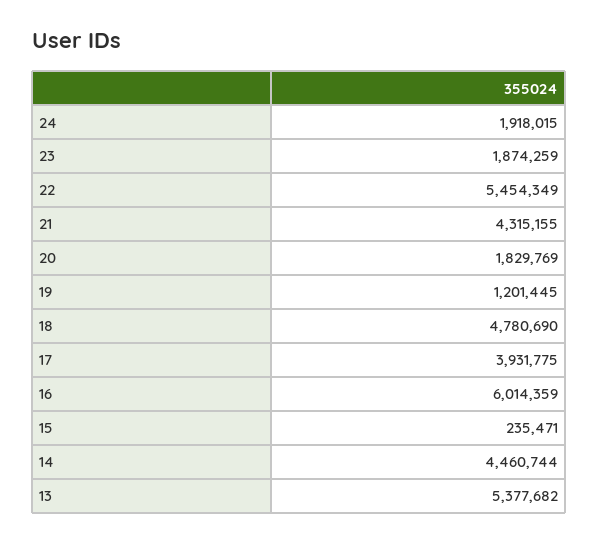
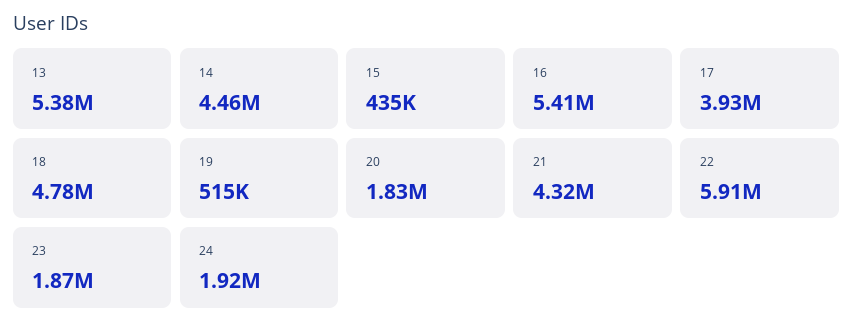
  {
    "24": 1918015,
    "23": 1874259,
-   "22": 5454349,
+   "22": 5910000,
    "21": 4315155,
    "20": 1829769,
-   "19": 1201445,
+   "19": 515000,
    "18": 4780690,
    "17": 3931775,
-   "16": 6014359,
+   "16": 5410000,
-   "15": 235471,
+   "15": 435000,
    "14": 4460744,
    "13": 5377682
  }

